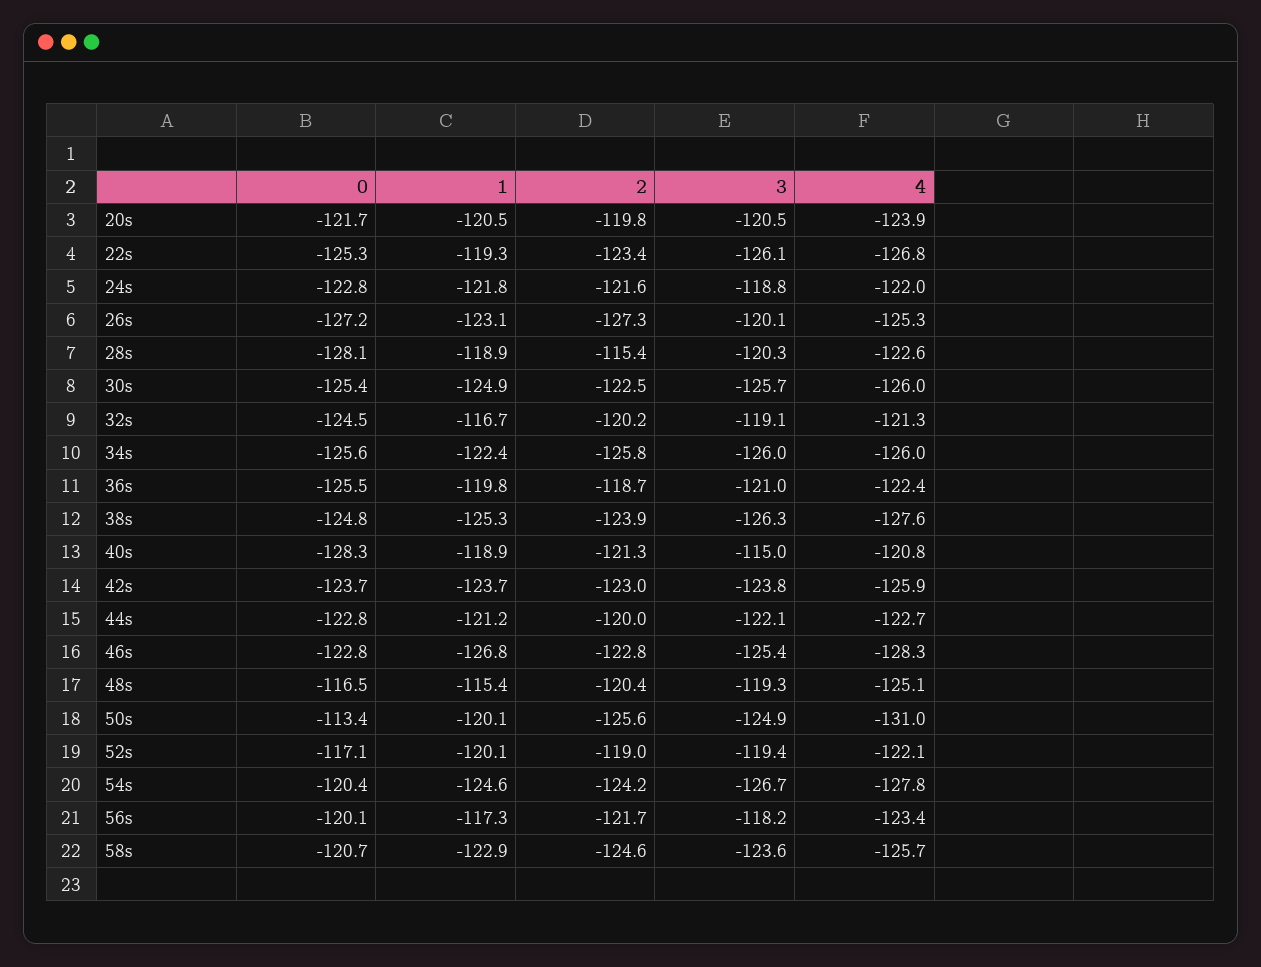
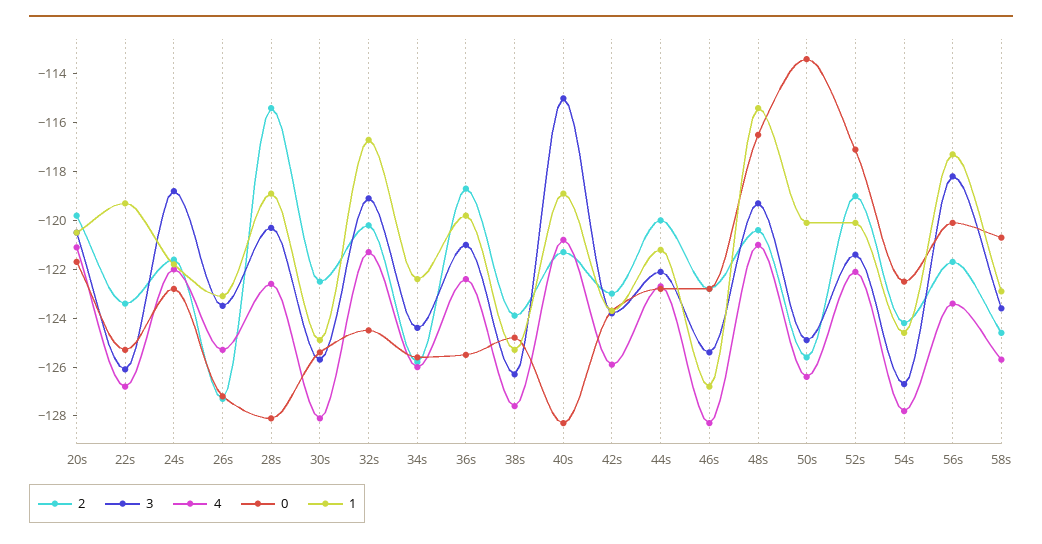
  {
    "0": {
      "20s": -121.7,
      "22s": -125.3,
      "24s": -122.8,
      "26s": -127.2,
      "28s": -128.1,
      "30s": -125.4,
      "32s": -124.5,
      "34s": -125.6,
      "36s": -125.5,
      "38s": -124.8,
      "40s": -128.3,
      "42s": -123.7,
      "44s": -122.8,
      "46s": -122.8,
      "48s": -116.5,
      "50s": -113.4,
      "52s": -117.1,
-     "54s": -120.4,
+     "54s": -122.5,
      "56s": -120.1,
      "58s": -120.7
    },
    "1": {
      "20s": -120.5,
      "22s": -119.3,
      "24s": -121.8,
      "26s": -123.1,
      "28s": -118.9,
      "30s": -124.9,
      "32s": -116.7,
      "34s": -122.4,
      "36s": -119.8,
      "38s": -125.3,
      "40s": -118.9,
      "42s": -123.7,
      "44s": -121.2,
      "46s": -126.8,
      "48s": -115.4,
      "50s": -120.1,
      "52s": -120.1,
      "54s": -124.6,
      "56s": -117.3,
      "58s": -122.9
    },
    "2": {
      "20s": -119.8,
      "22s": -123.4,
      "24s": -121.6,
      "26s": -127.3,
      "28s": -115.4,
      "30s": -122.5,
      "32s": -120.2,
      "34s": -125.8,
      "36s": -118.7,
      "38s": -123.9,
      "40s": -121.3,
      "42s": -123,
      "44s": -120,
      "46s": -122.8,
      "48s": -120.4,
      "50s": -125.6,
      "52s": -119,
      "54s": -124.2,
      "56s": -121.7,
      "58s": -124.6
    },
    "3": {
      "20s": -120.5,
      "22s": -126.1,
      "24s": -118.8,
-     "26s": -120.1,
+     "26s": -123.5,
      "28s": -120.3,
      "30s": -125.7,
      "32s": -119.1,
-     "34s": -126,
+     "34s": -124.5,
      "36s": -121,
      "38s": -126.3,
      "40s": -115,
      "42s": -123.8,
      "44s": -122.1,
      "46s": -125.4,
      "48s": -119.3,
      "50s": -124.9,
-     "52s": -119.4,
+     "52s": -121.5,
      "54s": -126.7,
      "56s": -118.2,
      "58s": -123.6
    },
    "4": {
-     "20s": -123.9,
+     "20s": -121,
      "22s": -126.8,
      "24s": -122,
      "26s": -125.3,
      "28s": -122.6,
-     "30s": -126,
+     "30s": -128,
      "32s": -121.3,
      "34s": -126,
      "36s": -122.4,
      "38s": -127.6,
      "40s": -120.8,
      "42s": -125.9,
      "44s": -122.7,
      "46s": -128.3,
-     "48s": -125.1,
+     "48s": -121,
-     "50s": -131,
+     "50s": -126.5,
      "52s": -122.1,
      "54s": -127.8,
      "56s": -123.4,
      "58s": -125.7
    }
  }

